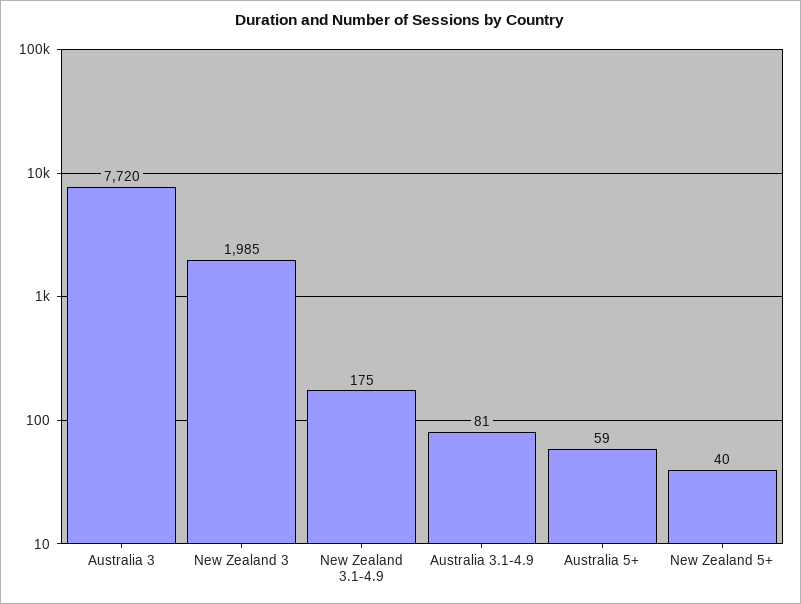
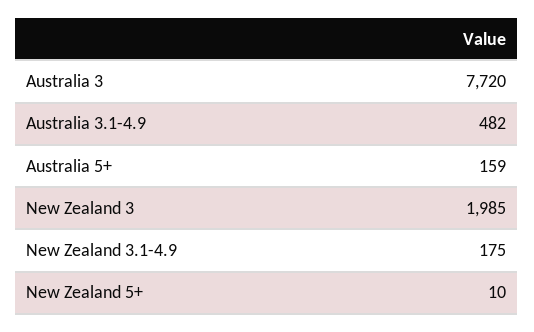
  {
    "Australia 3": 7720,
    "New Zealand 3": 1985,
    "New Zealand 3.1-4.9": 175,
-   "Australia 3.1-4.9": 81,
+   "Australia 3.1-4.9": 482,
-   "Australia 5+": 59,
+   "Australia 5+": 159,
-   "New Zealand 5+": 40
+   "New Zealand 5+": 10
  }

